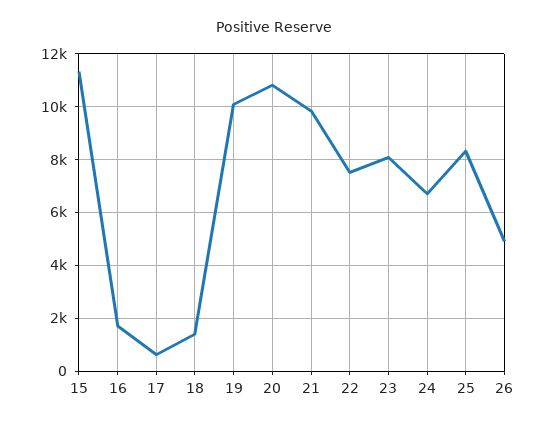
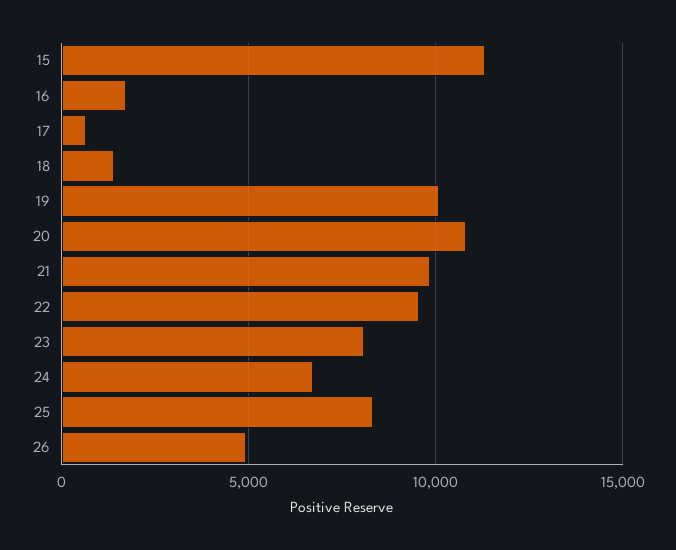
  {
    "15": 11250,
    "16": 1750,
    "17": 750,
    "18": 1500,
    "19": 10000,
    "20": 10750,
    "21": 9750,
-   "22": 7500,
+   "22": 9500,
    "23": 8000,
    "24": 6750,
    "25": 8250,
    "26": 5000
  }

